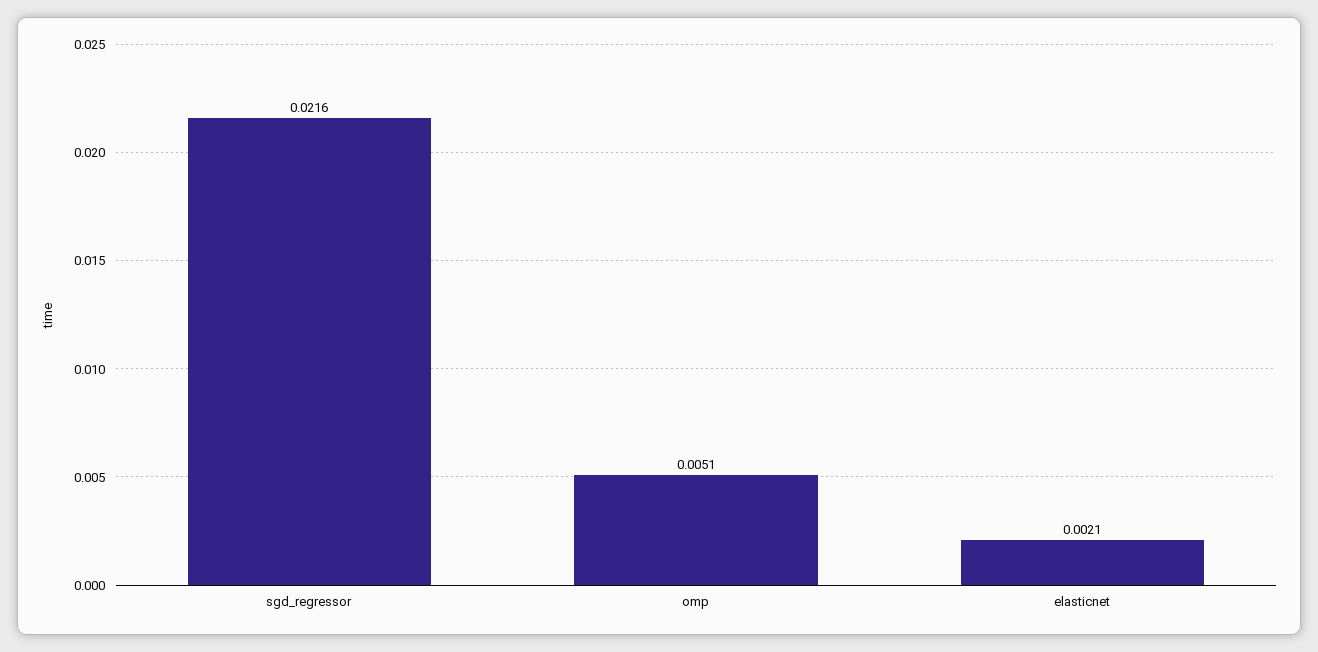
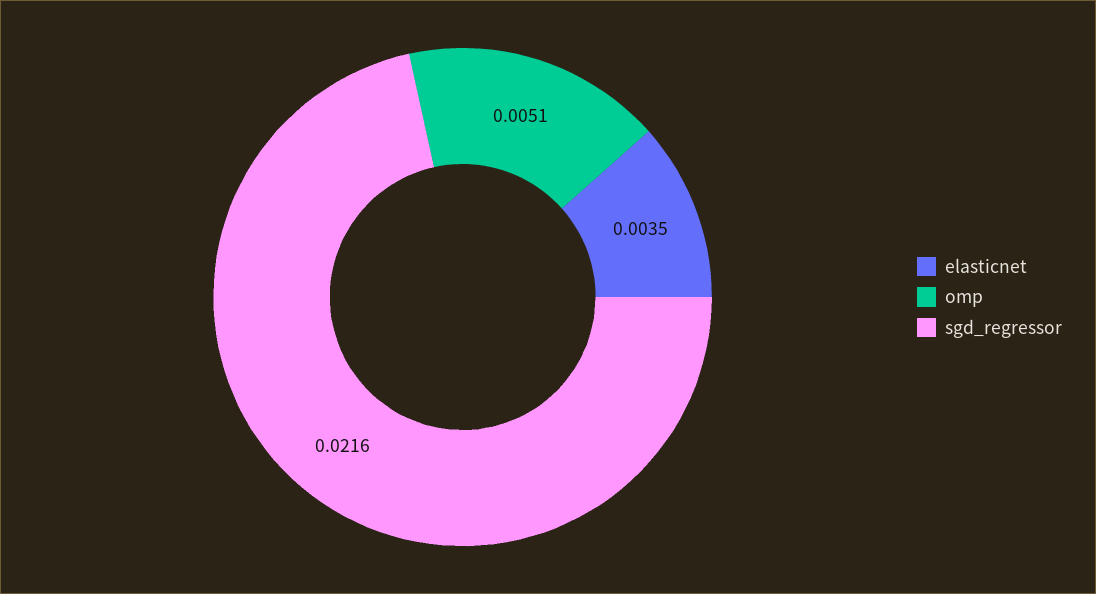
  {
    "sgd_regressor": 0.0216,
    "omp": 0.0051,
-   "elasticnet": 0.0021
+   "elasticnet": 0.0035
  }

